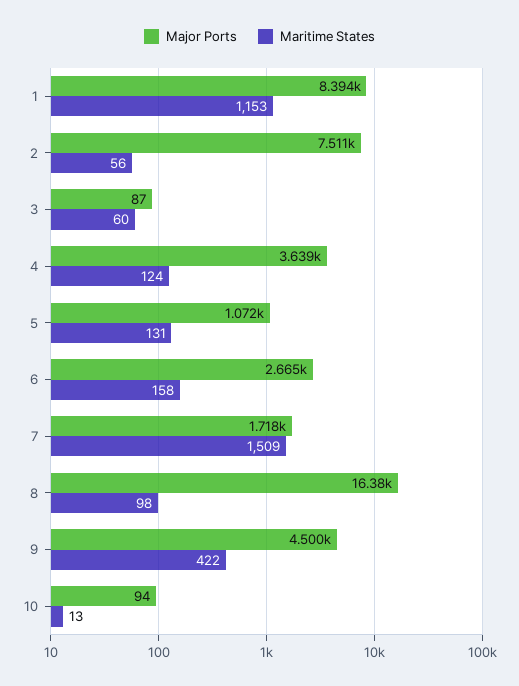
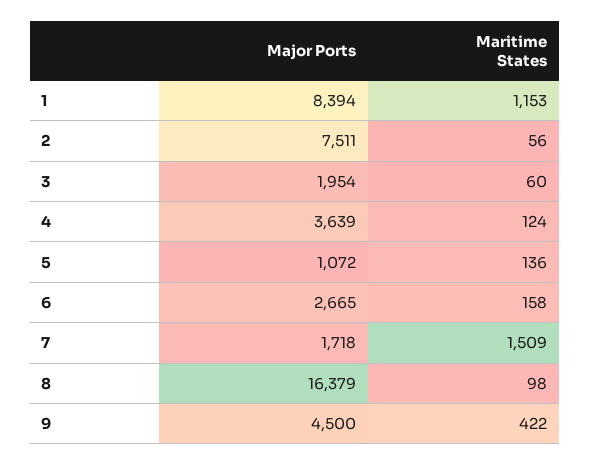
  {
    "Major Ports": {
      "1": 8394,
      "2": 7511,
-     "3": 87,
+     "3": 1954,
      "4": 3639,
      "5": 1072,
      "6": 2665,
      "7": 1718,
      "8": 16379,
-     "9": 4500,
+     "9": 4500
-     "10": 94
    },
    "Maritime States": {
      "1": 1153,
      "2": 56,
      "3": 60,
      "4": 124,
-     "5": 131,
+     "5": 136,
      "6": 158,
      "7": 1509,
      "8": 98,
-     "9": 422,
+     "9": 422
-     "10": 13
    }
  }

